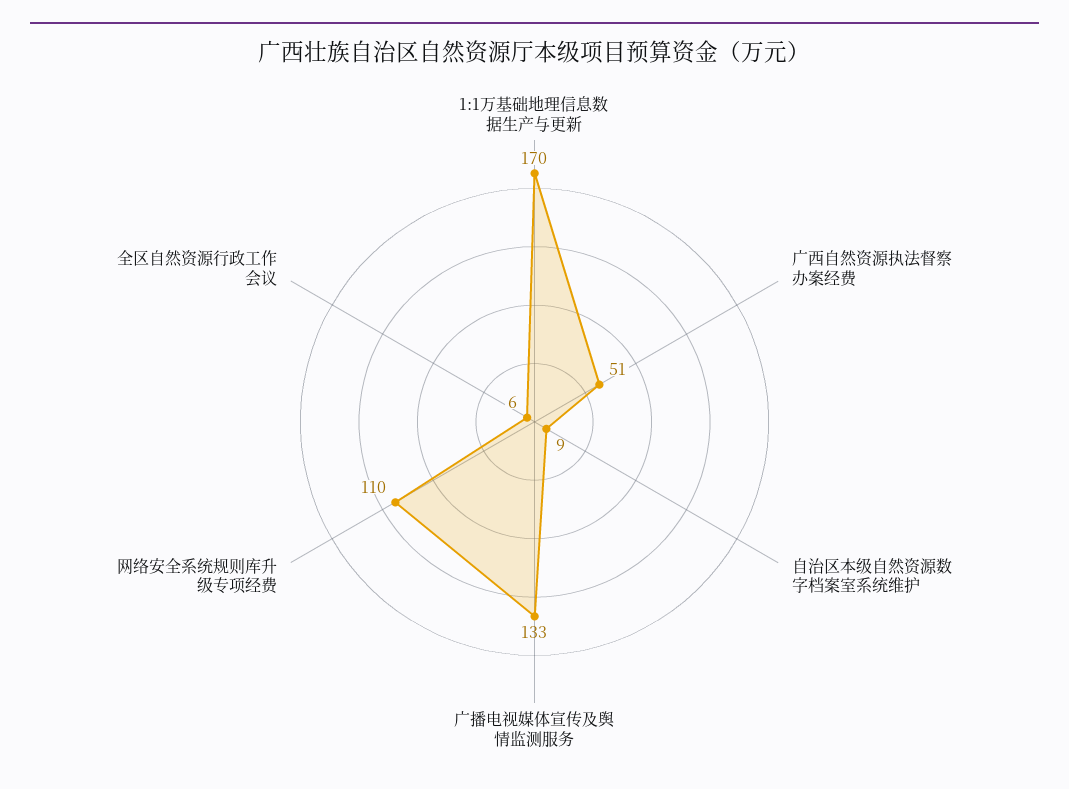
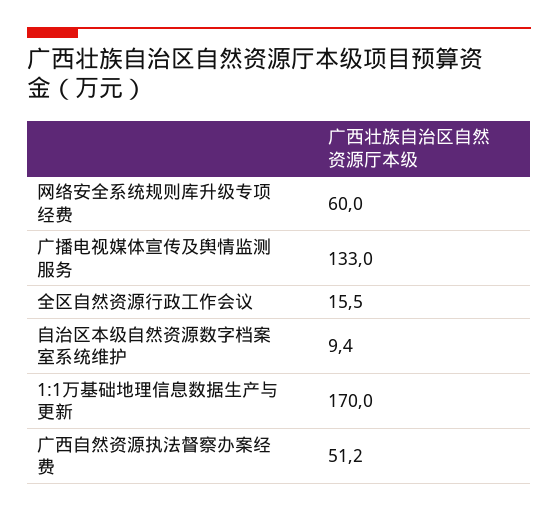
  {
    "1:1万基础地理信息数据生产与更新": 170,
    "广西自然资源执法督察办案经费": 51.2,
    "自治区本级自然资源数字档案室系统维护": 9.4,
    "广播电视媒体宣传及舆情监测服务": 133,
-   "网络安全系统规则库升级专项经费": 110,
+   "网络安全系统规则库升级专项经费": 60,
-   "全区自然资源行政工作会议": 6
+   "全区自然资源行政工作会议": 15.5
  }

